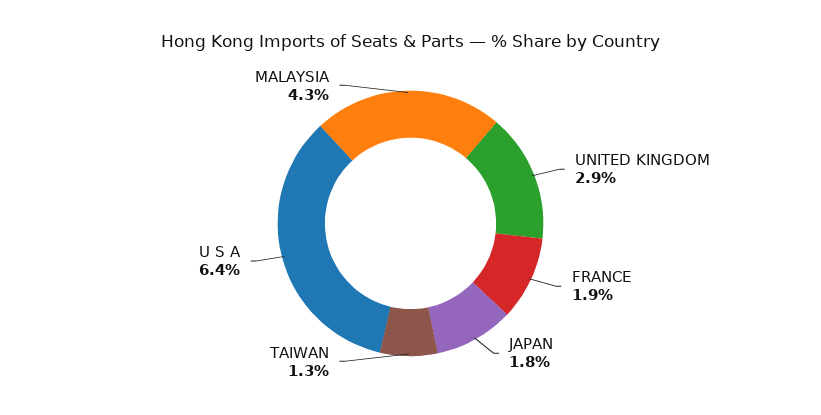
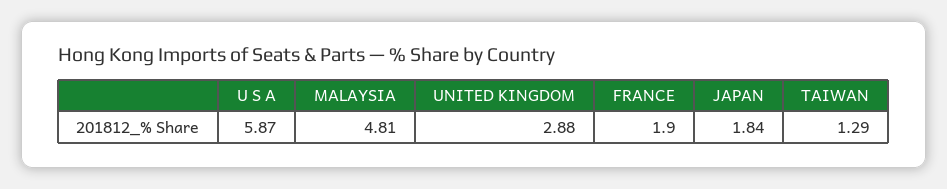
  {
    "UNITED KINGDOM": 2.88,
    "FRANCE": 1.9,
    "JAPAN": 1.84,
    "TAIWAN": 1.29,
-   "U S A": 6.4,
+   "U S A": 5.87,
-   "MALAYSIA": 4.3
+   "MALAYSIA": 4.81
  }

